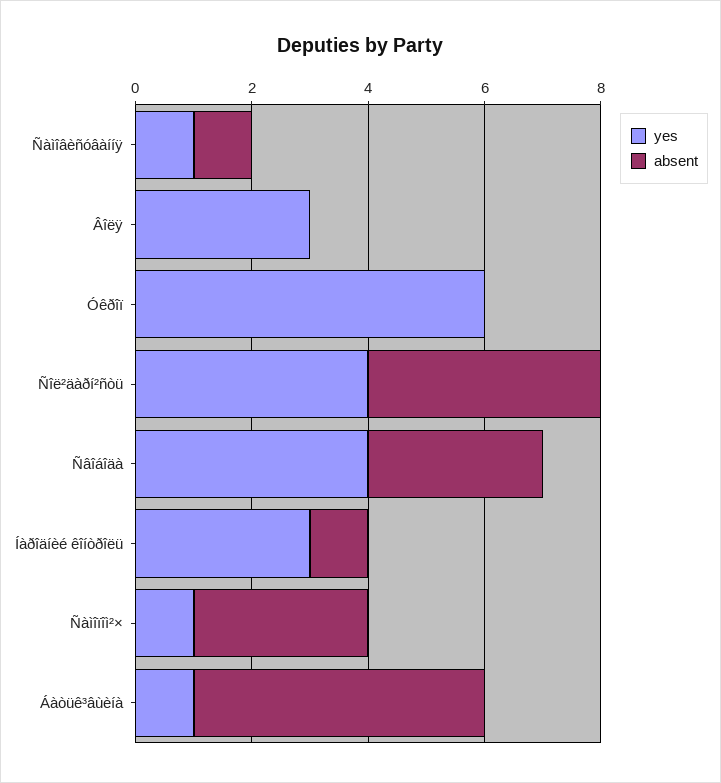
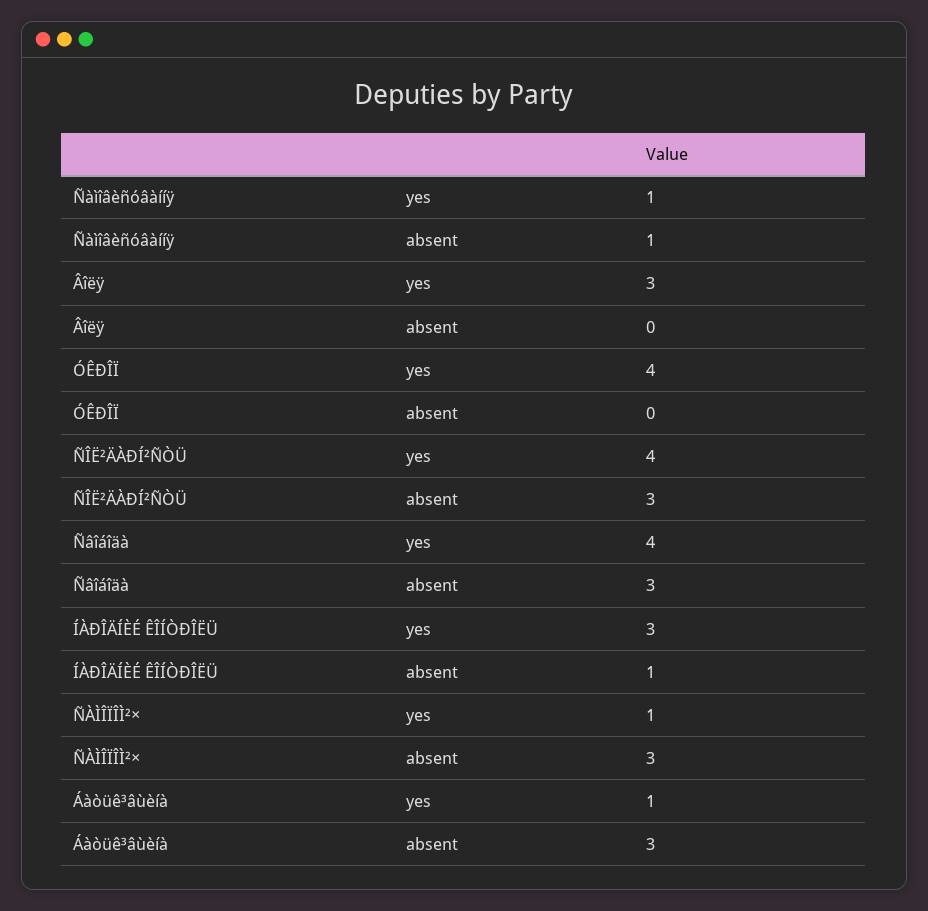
  {
    "yes": {
      "Ñàìîâèñóâàííÿ": 1,
      "Âîëÿ": 3,
-     "Óêðîï": 6,
+     "Óêðîï": 4,
      "Ñîë²äàðí²ñòü": 4,
      "Ñâîáîäà": 4,
      "Íàðîäíèé êîíòðîëü": 3,
      "Ñàìîïîì²×": 1,
      "Áàòüê³âùèíà": 1
    },
    "absent": {
      "Ñàìîâèñóâàííÿ": 1,
      "Âîëÿ": 0,
      "Óêðîï": 0,
-     "Ñîë²äàðí²ñòü": 4,
+     "Ñîë²äàðí²ñòü": 3,
      "Ñâîáîäà": 3,
      "Íàðîäíèé êîíòðîëü": 1,
      "Ñàìîïîì²×": 3,
-     "Áàòüê³âùèíà": 5
+     "Áàòüê³âùèíà": 3
    }
  }

